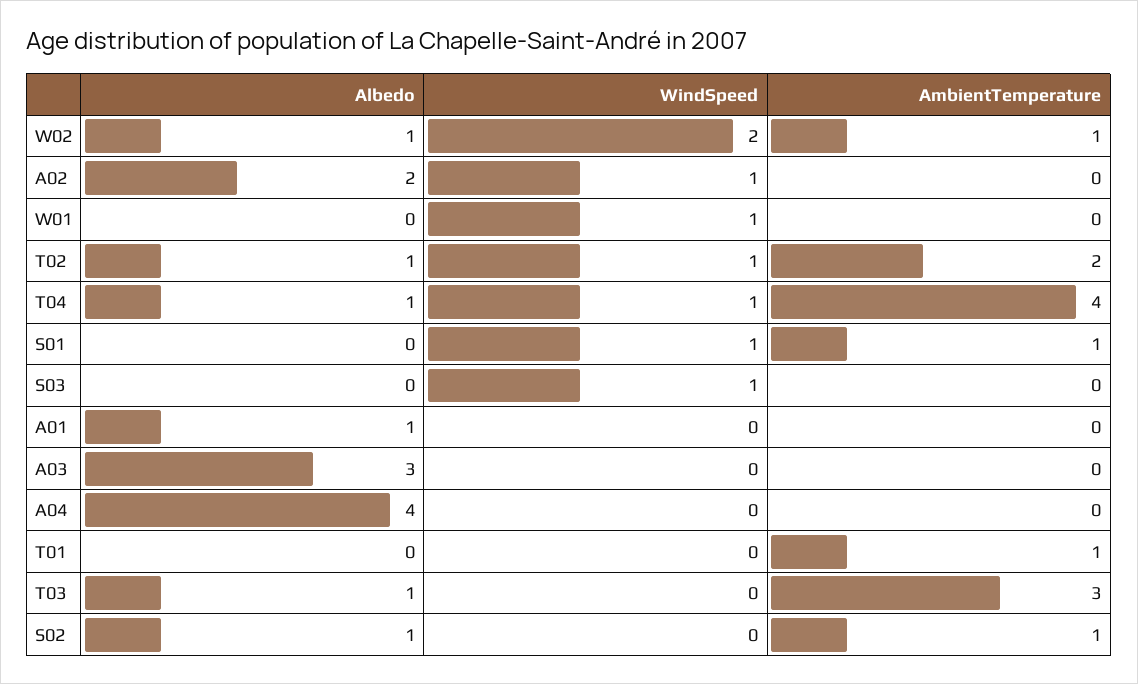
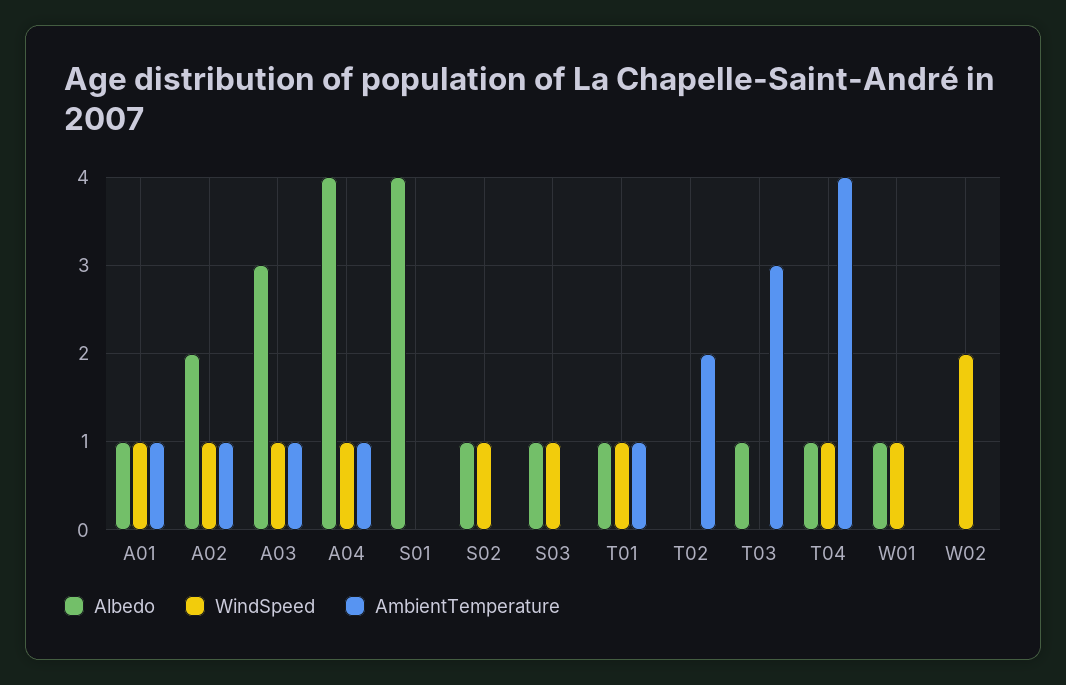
  {
    "Albedo": {
-     "W02": 1,
+     "W02": 0,
      "A02": 2,
-     "W01": 0,
+     "W01": 1,
-     "T02": 1,
+     "T02": 0,
      "T04": 1,
-     "S01": 0,
+     "S01": 4,
-     "S03": 0,
+     "S03": 1,
      "A01": 1,
      "A03": 3,
      "A04": 4,
-     "T01": 0,
+     "T01": 1,
      "T03": 1,
      "S02": 1
    },
    "WindSpeed": {
      "W02": 2,
      "A02": 1,
      "W01": 1,
-     "T02": 1,
+     "T02": 0,
      "T04": 1,
-     "S01": 1,
+     "S01": 0,
      "S03": 1,
-     "A01": 0,
+     "A01": 1,
-     "A03": 0,
+     "A03": 1,
-     "A04": 0,
+     "A04": 1,
-     "T01": 0,
+     "T01": 1,
      "T03": 0,
-     "S02": 0
+     "S02": 1
    },
    "AmbientTemperature": {
-     "W02": 1,
+     "W02": 0,
-     "A02": 0,
+     "A02": 1,
      "W01": 0,
      "T02": 2,
      "T04": 4,
-     "S01": 1,
+     "S01": 0,
      "S03": 0,
-     "A01": 0,
+     "A01": 1,
-     "A03": 0,
+     "A03": 1,
-     "A04": 0,
+     "A04": 1,
      "T01": 1,
      "T03": 3,
-     "S02": 1
+     "S02": 0
    }
  }

